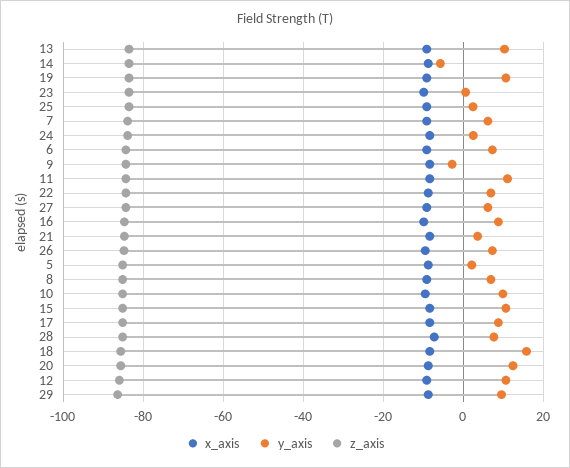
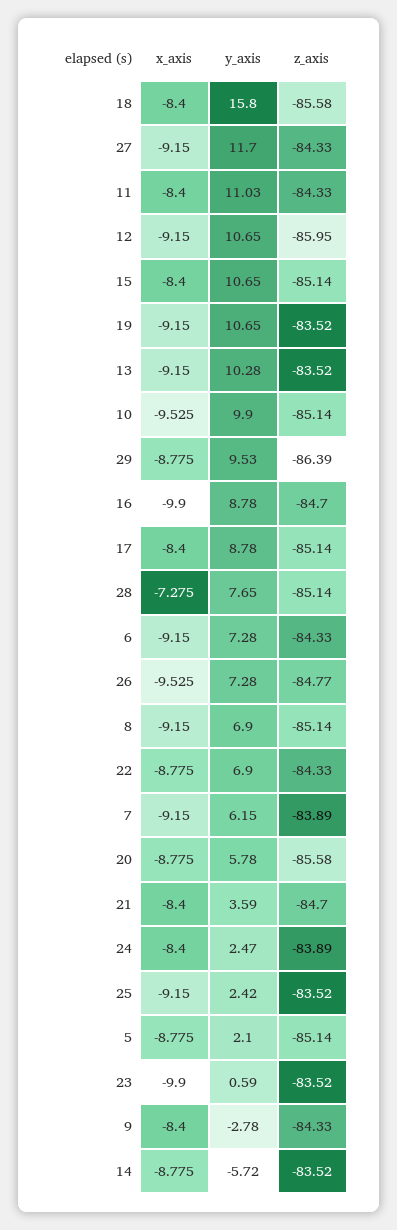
  {
    "x_axis": {
      "13": -9.15,
      "14": -8.775,
      "19": -9.15,
      "23": -9.9,
      "25": -9.15,
      "7": -9.15,
      "24": -8.4,
      "6": -9.15,
      "9": -8.4,
      "11": -8.4,
      "22": -8.775,
      "27": -9.15,
      "16": -9.9,
      "21": -8.4,
      "26": -9.525,
      "5": -8.775,
      "8": -9.15,
      "10": -9.525,
      "15": -8.4,
      "17": -8.4,
      "28": -7.275,
      "18": -8.4,
      "20": -8.775,
      "12": -9.15,
      "29": -8.775
    },
    "y_axis": {
      "13": 10.28,
      "14": -5.72,
      "19": 10.65,
      "23": 0.59,
      "25": 2.42,
      "7": 6.15,
      "24": 2.47,
      "6": 7.28,
      "9": -2.78,
      "11": 11.03,
      "22": 6.9,
-     "27": 6,
+     "27": 11.7,
      "16": 8.78,
      "21": 3.59,
      "26": 7.28,
      "5": 2.1,
      "8": 6.9,
      "10": 9.9,
      "15": 10.65,
      "17": 8.78,
      "28": 7.65,
      "18": 15.8,
-     "20": 12,
+     "20": 5.78,
      "12": 10.65,
      "29": 9.53
    },
    "z_axis": {
      "13": -83.52,
      "14": -83.52,
      "19": -83.52,
      "23": -83.52,
      "25": -83.52,
      "7": -83.89,
      "24": -83.89,
      "6": -84.33,
      "9": -84.33,
      "11": -84.33,
      "22": -84.33,
      "27": -84.33,
      "16": -84.7,
      "21": -84.7,
      "26": -84.77,
      "5": -85.14,
      "8": -85.14,
      "10": -85.14,
      "15": -85.14,
      "17": -85.14,
      "28": -85.14,
      "18": -85.58,
      "20": -85.58,
      "12": -85.95,
      "29": -86.39
    }
  }

